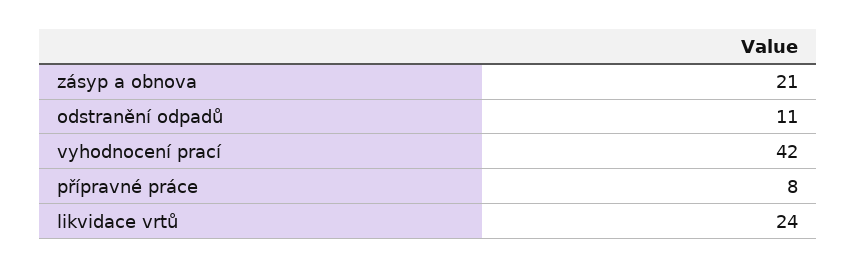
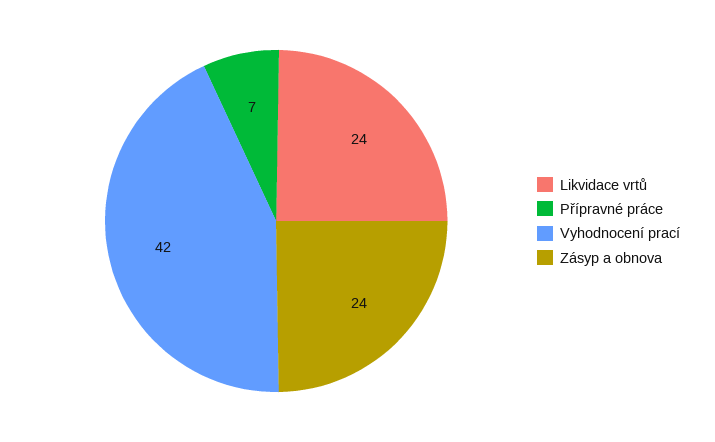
  {
-   "zásyp a obnova": 21,
+   "zásyp a obnova": 24,
-   "odstranění odpadů": 11,
    "vyhodnocení prací": 42,
-   "přípravné práce": 8,
+   "přípravné práce": 7,
    "likvidace vrtů": 24
  }

